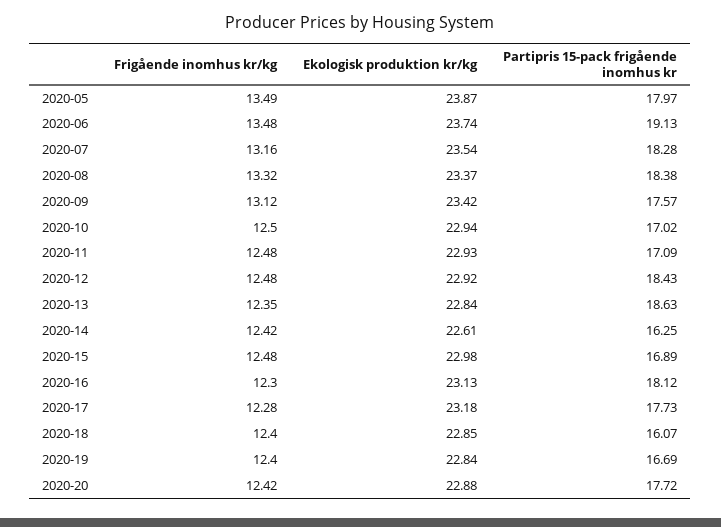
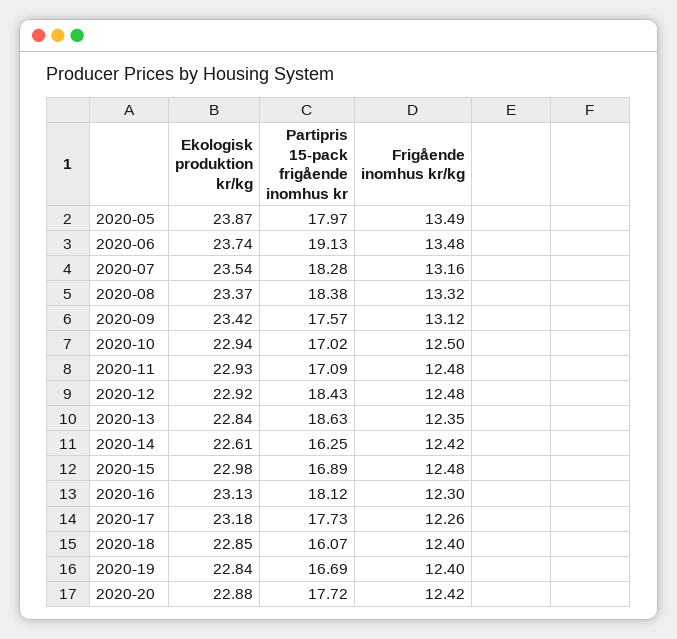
  {
    "Frigående inomhus kr/kg": {
      "2020-05": 13.49,
      "2020-06": 13.48,
      "2020-07": 13.16,
      "2020-08": 13.32,
      "2020-09": 13.12,
      "2020-10": 12.5,
      "2020-11": 12.48,
      "2020-12": 12.48,
      "2020-13": 12.35,
      "2020-14": 12.42,
      "2020-15": 12.48,
      "2020-16": 12.3,
-     "2020-17": 12.28,
+     "2020-17": 12.26,
      "2020-18": 12.4,
      "2020-19": 12.4,
      "2020-20": 12.42
    },
    "Ekologisk produktion kr/kg": {
      "2020-05": 23.87,
      "2020-06": 23.74,
      "2020-07": 23.54,
      "2020-08": 23.37,
      "2020-09": 23.42,
      "2020-10": 22.94,
      "2020-11": 22.93,
      "2020-12": 22.92,
      "2020-13": 22.84,
      "2020-14": 22.61,
      "2020-15": 22.98,
      "2020-16": 23.13,
      "2020-17": 23.18,
      "2020-18": 22.85,
      "2020-19": 22.84,
      "2020-20": 22.88
    },
    "Partipris 15-pack frigående inomhus kr": {
      "2020-05": 17.97,
      "2020-06": 19.13,
      "2020-07": 18.28,
      "2020-08": 18.38,
      "2020-09": 17.57,
      "2020-10": 17.02,
      "2020-11": 17.09,
      "2020-12": 18.43,
      "2020-13": 18.63,
      "2020-14": 16.25,
      "2020-15": 16.89,
      "2020-16": 18.12,
      "2020-17": 17.73,
      "2020-18": 16.07,
      "2020-19": 16.69,
      "2020-20": 17.72
    }
  }

